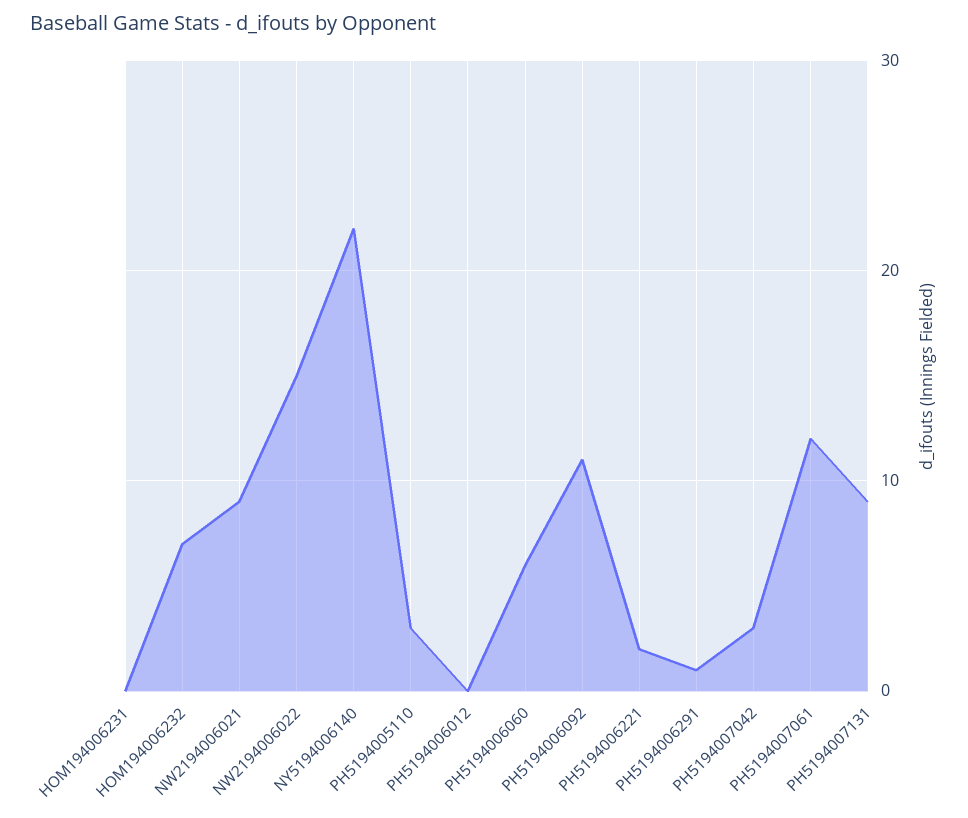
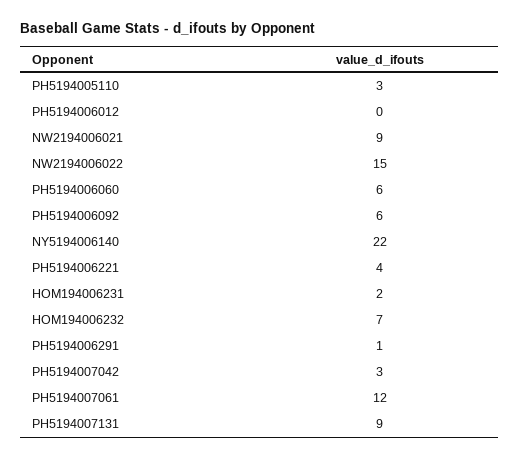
  {
-   "HOM194006231": 0,
+   "HOM194006231": 2,
    "HOM194006232": 7,
    "NW2194006021": 9,
    "NW2194006022": 15,
    "NY5194006140": 22,
    "PH5194005110": 3,
    "PH5194006012": 0,
    "PH5194006060": 6,
-   "PH5194006092": 11,
+   "PH5194006092": 6,
-   "PH5194006221": 2,
+   "PH5194006221": 4,
    "PH5194006291": 1,
    "PH5194007042": 3,
    "PH5194007061": 12,
    "PH5194007131": 9
  }

